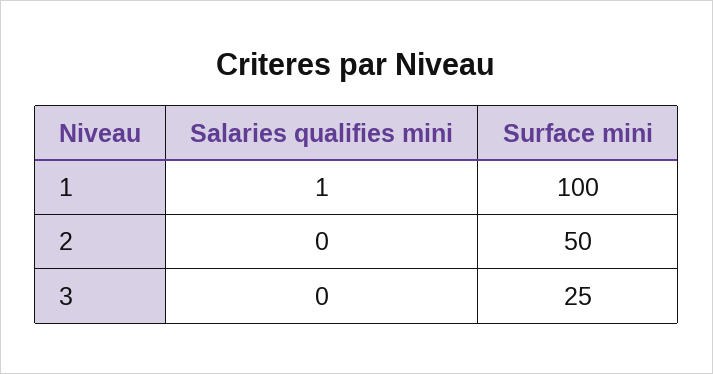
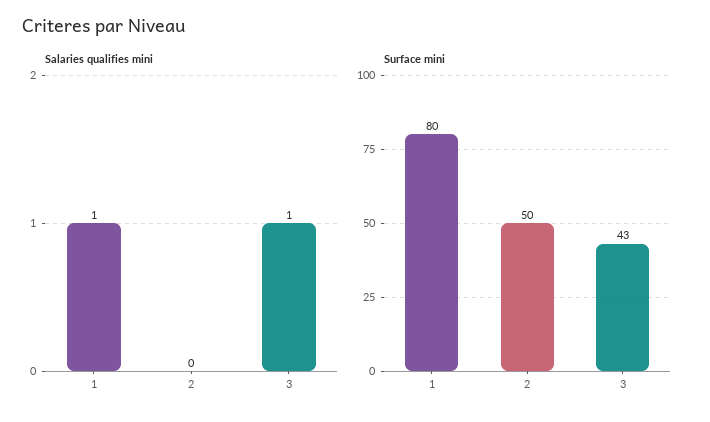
  {
    "Salaries qualifies mini": {
      "1": 1,
      "2": 0,
-     "3": 0
+     "3": 1
    },
    "Surface mini": {
-     "1": 100,
+     "1": 80,
      "2": 50,
-     "3": 25
+     "3": 43
    }
  }

